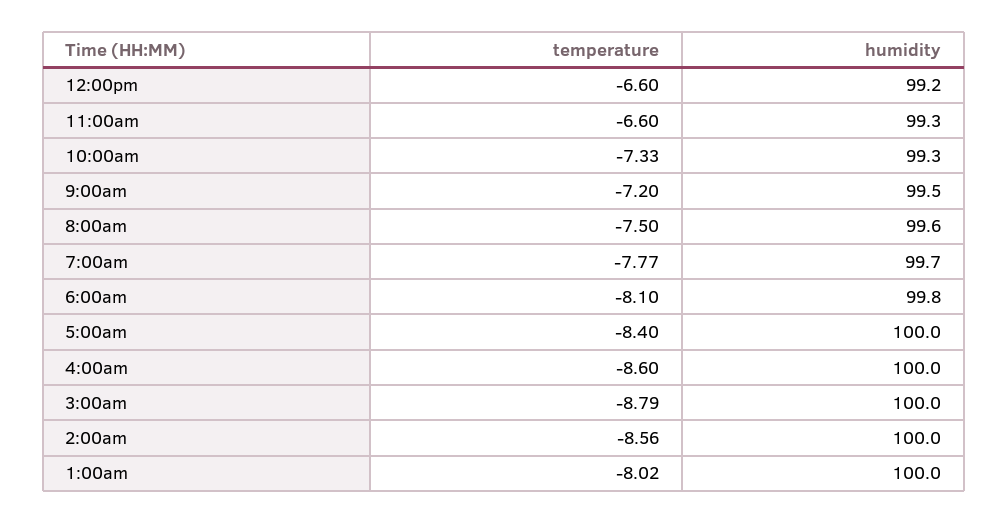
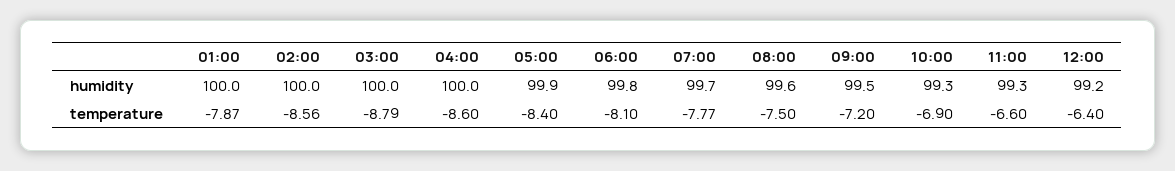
  {
    "temperature": {
-     "12:00pm": -6.6,
+     "12:00pm": -6.4,
      "11:00am": -6.6,
-     "10:00am": -7.33,
+     "10:00am": -6.9,
      "9:00am": -7.2,
      "8:00am": -7.5,
      "7:00am": -7.77,
      "6:00am": -8.1,
      "5:00am": -8.4,
      "4:00am": -8.6,
      "3:00am": -8.79,
      "2:00am": -8.56,
-     "1:00am": -8.02
+     "1:00am": -7.87
    },
    "humidity": {
      "12:00pm": 99.2,
      "11:00am": 99.3,
      "10:00am": 99.3,
      "9:00am": 99.5,
      "8:00am": 99.6,
      "7:00am": 99.7,
      "6:00am": 99.8,
-     "5:00am": 100,
+     "5:00am": 99.9,
      "4:00am": 100,
      "3:00am": 100,
      "2:00am": 100,
      "1:00am": 100
    }
  }

